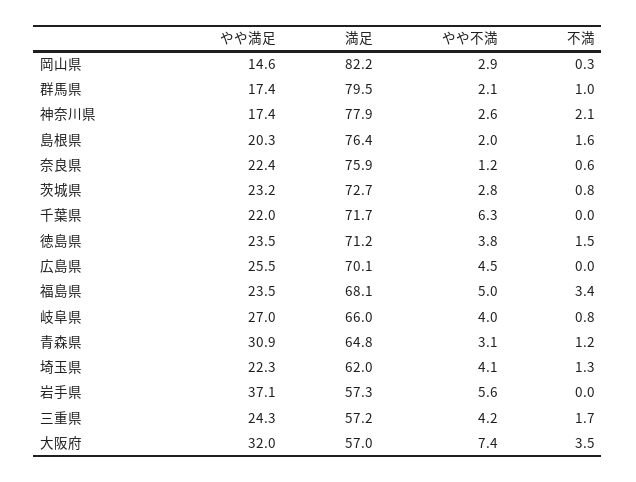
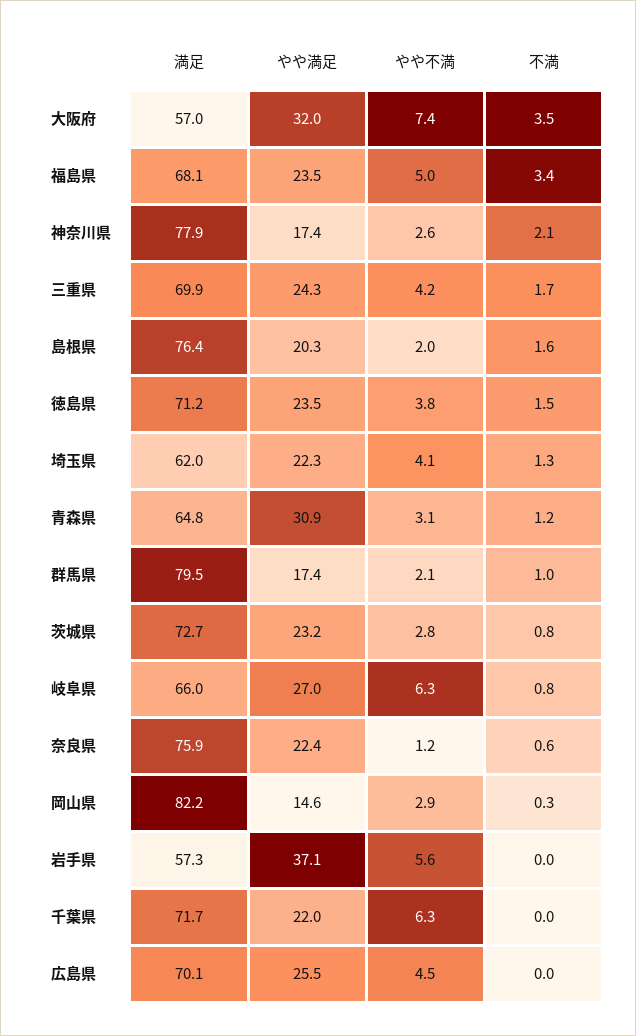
  {
    "やや満足": {
      "岡山県": 14.6,
      "群馬県": 17.4,
      "神奈川県": 17.4,
      "島根県": 20.3,
      "奈良県": 22.4,
      "茨城県": 23.2,
      "千葉県": 22,
      "徳島県": 23.5,
      "広島県": 25.5,
      "福島県": 23.5,
      "岐阜県": 27,
      "青森県": 30.9,
      "埼玉県": 22.3,
      "岩手県": 37.1,
      "三重県": 24.3,
      "大阪府": 32
    },
    "満足": {
      "岡山県": 82.2,
      "群馬県": 79.5,
      "神奈川県": 77.9,
      "島根県": 76.4,
      "奈良県": 75.9,
      "茨城県": 72.7,
      "千葉県": 71.7,
      "徳島県": 71.2,
      "広島県": 70.1,
      "福島県": 68.1,
      "岐阜県": 66,
      "青森県": 64.8,
      "埼玉県": 62,
      "岩手県": 57.3,
-     "三重県": 57.2,
+     "三重県": 69.9,
      "大阪府": 57
    },
    "やや不満": {
      "岡山県": 2.9,
      "群馬県": 2.1,
      "神奈川県": 2.6,
      "島根県": 2,
      "奈良県": 1.2,
      "茨城県": 2.8,
      "千葉県": 6.3,
      "徳島県": 3.8,
      "広島県": 4.5,
      "福島県": 5,
-     "岐阜県": 4,
+     "岐阜県": 6.3,
      "青森県": 3.1,
      "埼玉県": 4.1,
      "岩手県": 5.6,
      "三重県": 4.2,
      "大阪府": 7.4
    },
    "不満": {
      "岡山県": 0.3,
      "群馬県": 1,
      "神奈川県": 2.1,
      "島根県": 1.6,
      "奈良県": 0.6,
      "茨城県": 0.8,
      "千葉県": 0,
      "徳島県": 1.5,
      "広島県": 0,
      "福島県": 3.4,
      "岐阜県": 0.8,
      "青森県": 1.2,
      "埼玉県": 1.3,
      "岩手県": 0,
      "三重県": 1.7,
      "大阪府": 3.5
    }
  }

